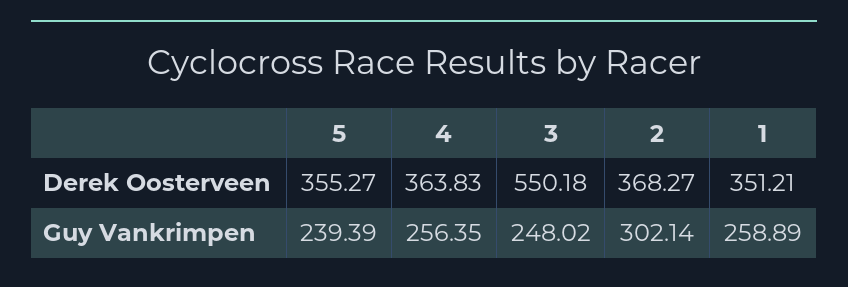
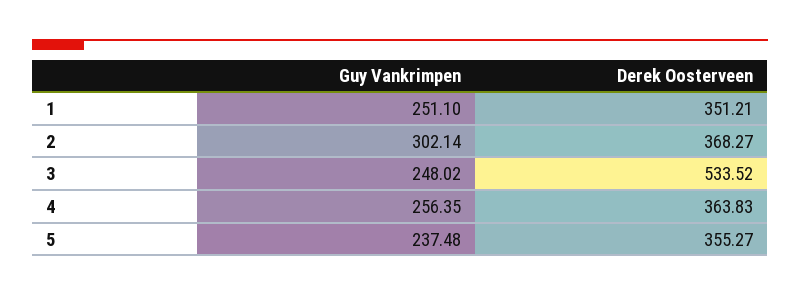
  {
    "5": {
      "Derek Oosterveen": 355.27,
-     "Guy Vankrimpen": 239.39
+     "Guy Vankrimpen": 237.48
    },
    "4": {
      "Derek Oosterveen": 363.83,
      "Guy Vankrimpen": 256.35
    },
    "3": {
-     "Derek Oosterveen": 550.18,
+     "Derek Oosterveen": 533.52,
      "Guy Vankrimpen": 248.02
    },
    "2": {
      "Derek Oosterveen": 368.27,
      "Guy Vankrimpen": 302.14
    },
    "1": {
      "Derek Oosterveen": 351.21,
-     "Guy Vankrimpen": 258.89
+     "Guy Vankrimpen": 251.1
    }
  }

